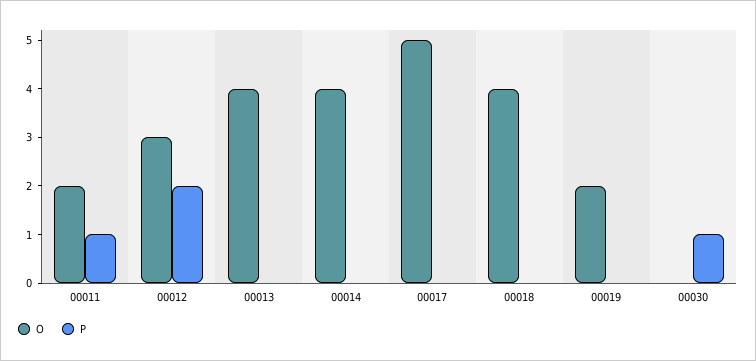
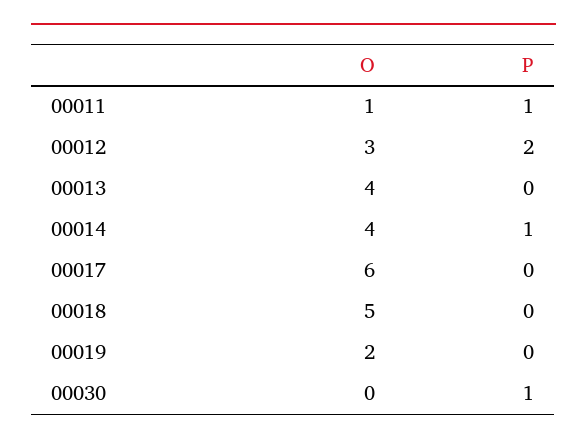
  {
    "O": {
-     "00011": 2,
+     "00011": 1,
      "00012": 3,
      "00013": 4,
      "00014": 4,
-     "00017": 5,
+     "00017": 6,
-     "00018": 4,
+     "00018": 5,
      "00019": 2,
      "00030": 0
    },
    "P": {
      "00011": 1,
      "00012": 2,
      "00013": 0,
-     "00014": 0,
+     "00014": 1,
      "00017": 0,
      "00018": 0,
      "00019": 0,
      "00030": 1
    }
  }

